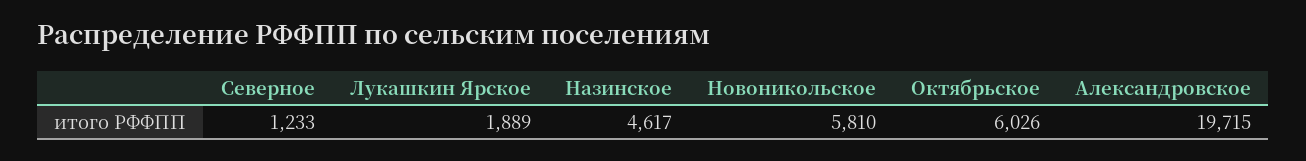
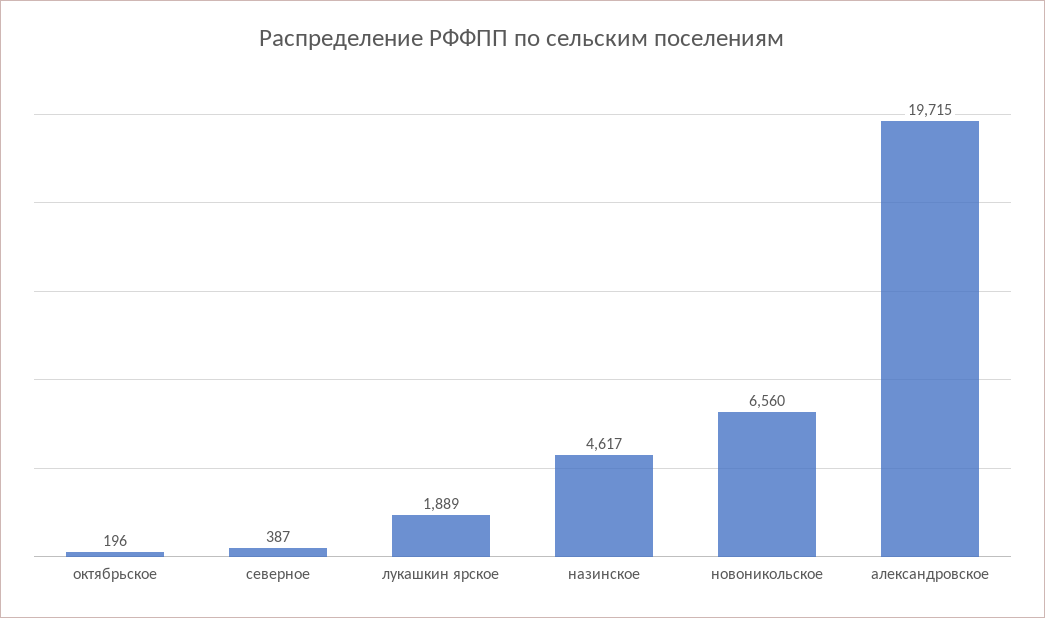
  {
-   "Северное": 1233,
+   "Северное": 387,
    "Лукашкин Ярское": 1889,
    "Назинское": 4617,
-   "Новоникольское": 5810,
+   "Новоникольское": 6560,
-   "Октябрьское": 6026,
+   "Октябрьское": 196,
    "Александровское": 19715
  }

